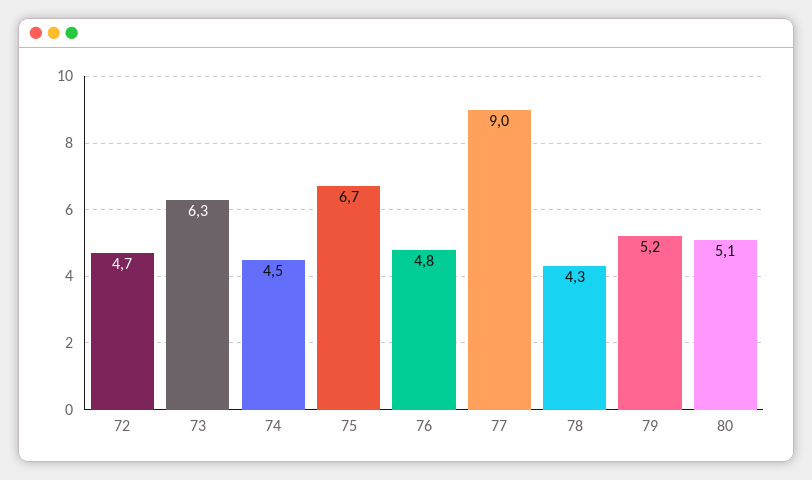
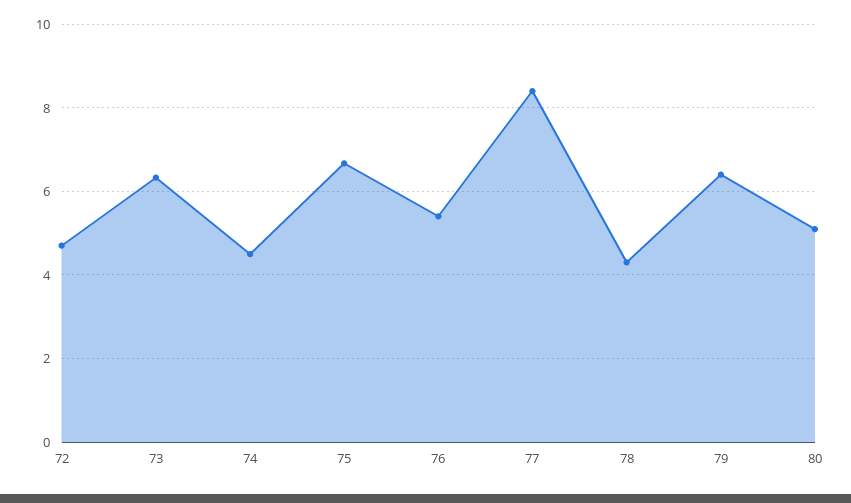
  {
    "72": 4.7,
    "73": 6.3,
    "74": 4.5,
    "75": 6.7,
-   "76": 4.8,
+   "76": 5.4,
-   "77": 9,
+   "77": 8.4,
    "78": 4.3,
-   "79": 5.2,
+   "79": 6.4,
    "80": 5.1
  }

